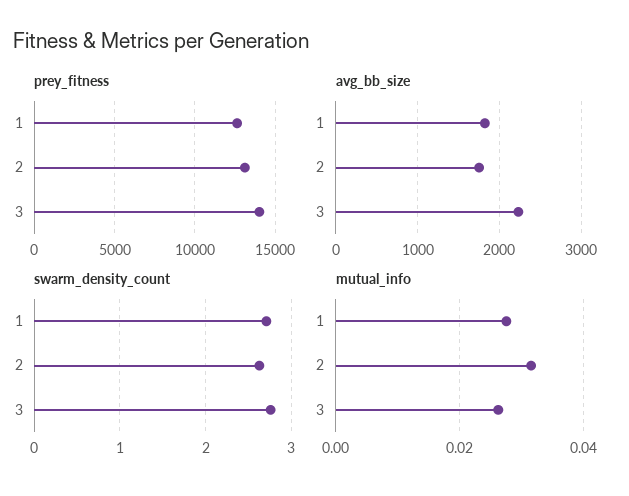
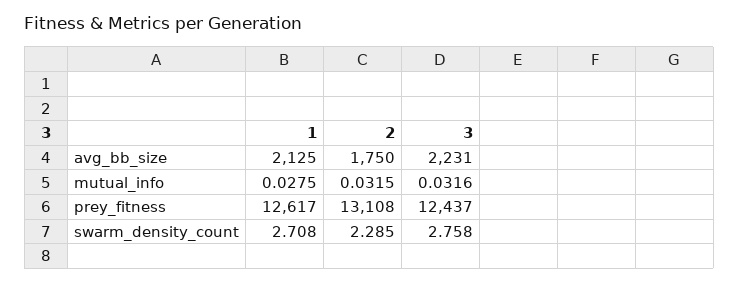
  {
    "prey_fitness": {
      "1": 12617,
      "2": 13108,
-     "3": 14000
+     "3": 12437
    },
    "avg_bb_size": {
-     "1": 1800,
+     "1": 2125,
      "2": 1750,
      "3": 2231
    },
    "swarm_density_count": {
      "1": 2.708,
-     "2": 2.6,
+     "2": 2.285,
      "3": 2.758
    },
    "mutual_info": {
      "1": 0.0275,
      "2": 0.0315,
-     "3": 0.026
+     "3": 0.0316
    }
  }

